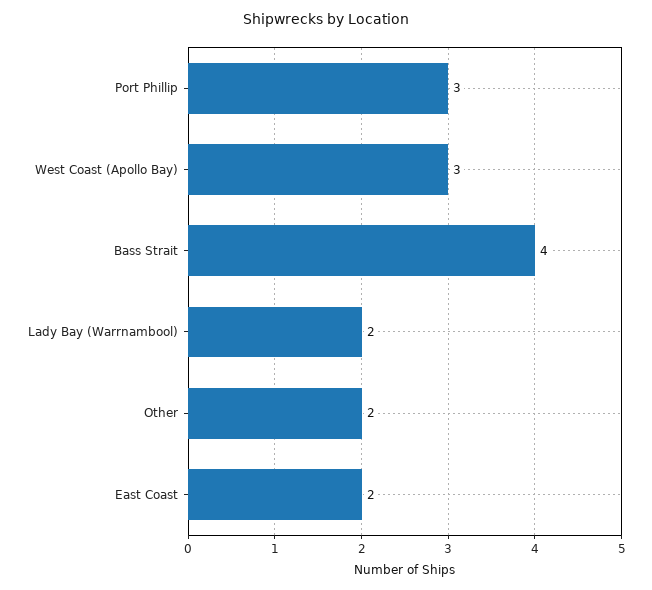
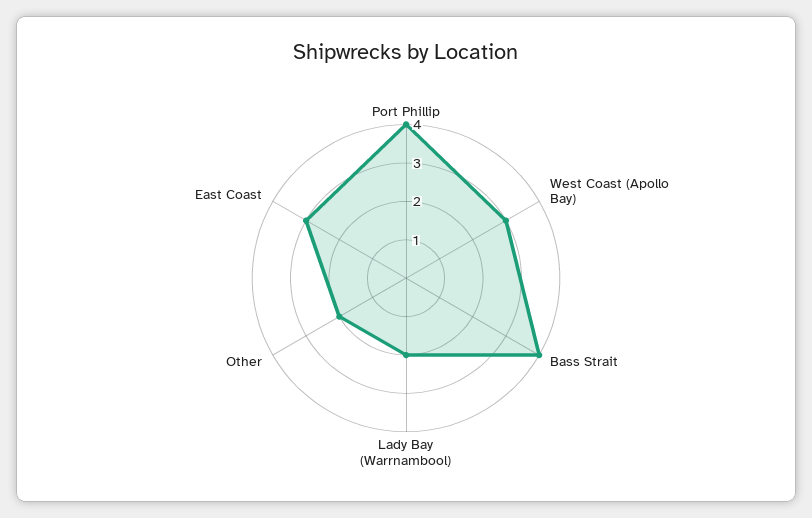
  {
-   "Port Phillip": 3,
+   "Port Phillip": 4,
    "West Coast (Apollo Bay)": 3,
    "Bass Strait": 4,
    "Lady Bay (Warrnambool)": 2,
    "Other": 2,
-   "East Coast": 2
+   "East Coast": 3
  }

